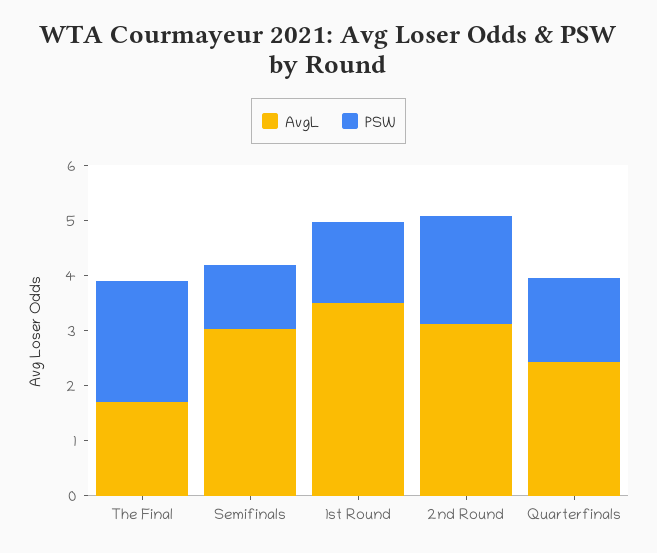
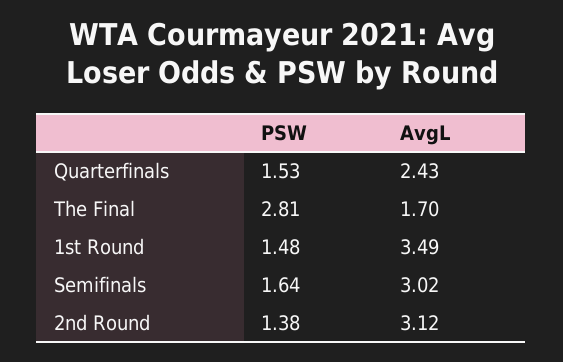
  {
    "AvgL": {
      "The Final": 1.7,
      "Semifinals": 3.02,
      "1st Round": 3.49,
      "2nd Round": 3.12,
      "Quarterfinals": 2.43
    },
    "PSW": {
-     "The Final": 2.2,
+     "The Final": 2.81,
-     "Semifinals": 1.2,
+     "Semifinals": 1.64,
      "1st Round": 1.48,
-     "2nd Round": 2,
+     "2nd Round": 1.38,
      "Quarterfinals": 1.53
    }
  }

